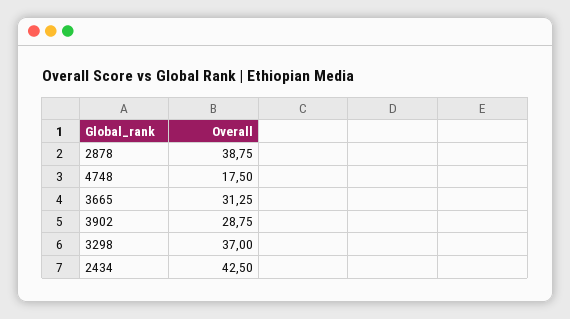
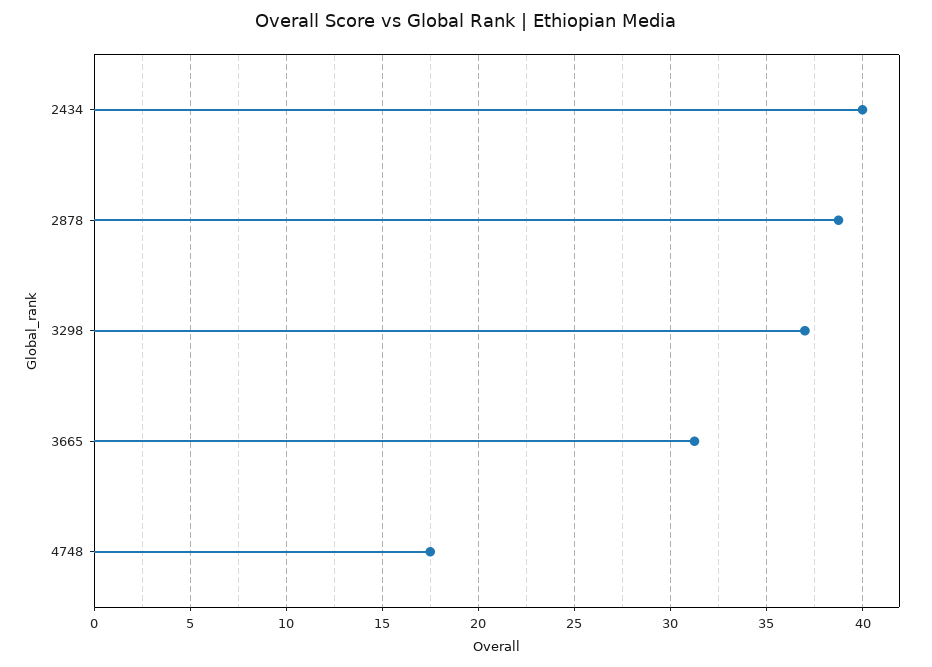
  {
    "2878": 38.75,
    "4748": 17.5,
    "3665": 31.25,
-   "3902": 28.75,
    "3298": 37,
-   "2434": 42.5
+   "2434": 40
  }

